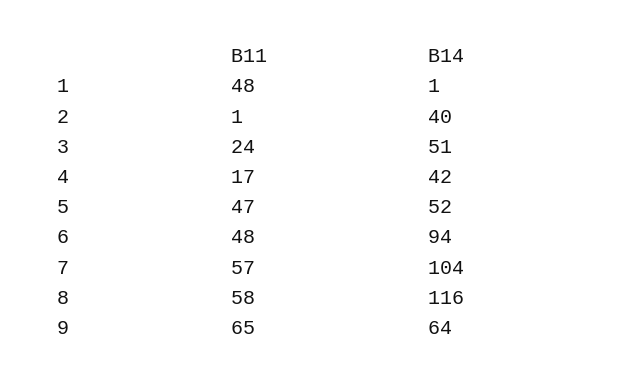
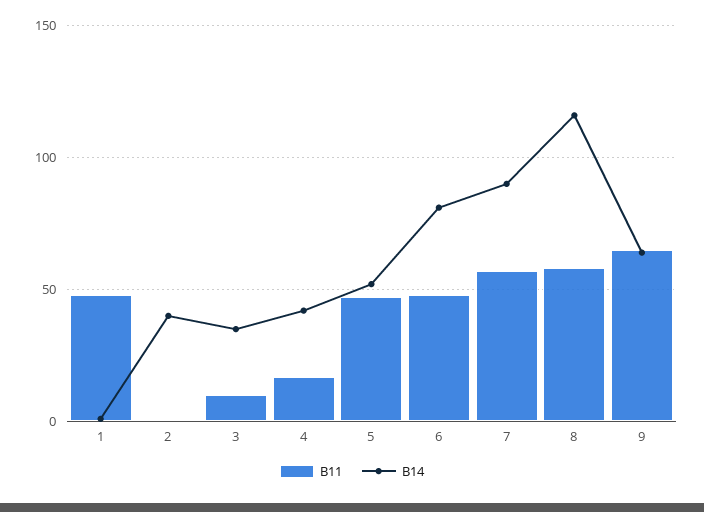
  {
    "B11": {
      "1": 48,
      "2": 1,
-     "3": 24,
+     "3": 10,
      "4": 17,
      "5": 47,
      "6": 48,
      "7": 57,
      "8": 58,
      "9": 65
    },
    "B14": {
      "1": 1,
      "2": 40,
-     "3": 51,
+     "3": 35,
      "4": 42,
      "5": 52,
-     "6": 94,
+     "6": 80,
-     "7": 104,
+     "7": 90,
      "8": 116,
      "9": 64
    }
  }

